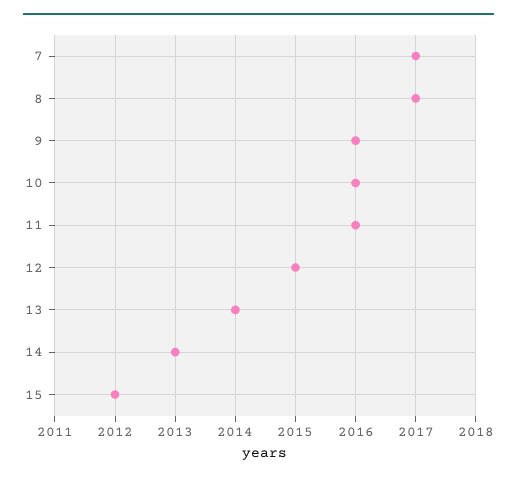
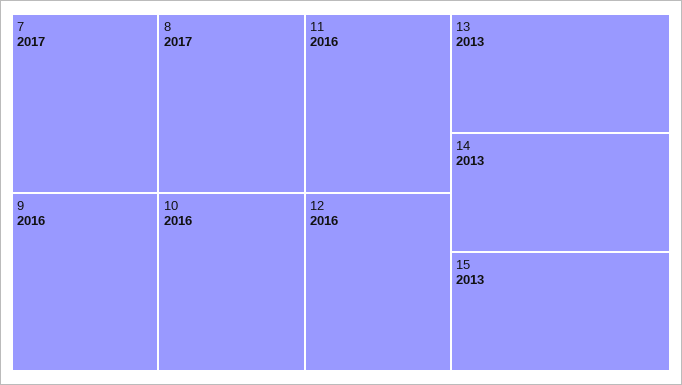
  {
    "7": 2017,
    "8": 2017,
    "9": 2016,
    "10": 2016,
    "11": 2016,
-   "12": 2015,
+   "12": 2016,
-   "13": 2014,
+   "13": 2013,
    "14": 2013,
-   "15": 2012
+   "15": 2013
  }

